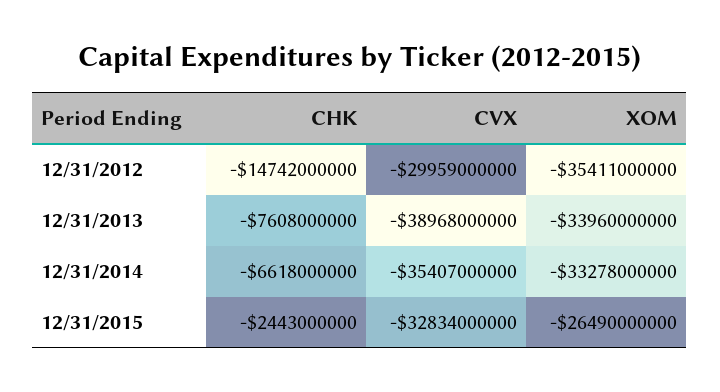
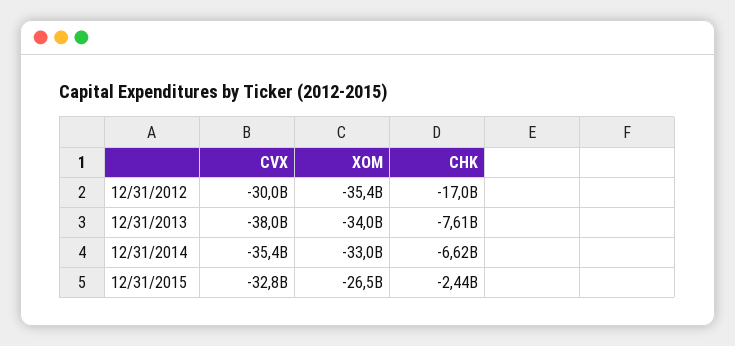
  {
    "CHK": {
-     "12/31/2012": -14742000000,
+     "12/31/2012": -17000000000,
      "12/31/2013": -7608000000,
      "12/31/2014": -6618000000,
      "12/31/2015": -2443000000
    },
    "CVX": {
      "12/31/2012": -29959000000,
-     "12/31/2013": -38968000000,
+     "12/31/2013": -38000000000,
      "12/31/2014": -35407000000,
      "12/31/2015": -32834000000
    },
    "XOM": {
      "12/31/2012": -35411000000,
      "12/31/2013": -33960000000,
-     "12/31/2014": -33278000000,
+     "12/31/2014": -33000000000,
      "12/31/2015": -26490000000
    }
  }

